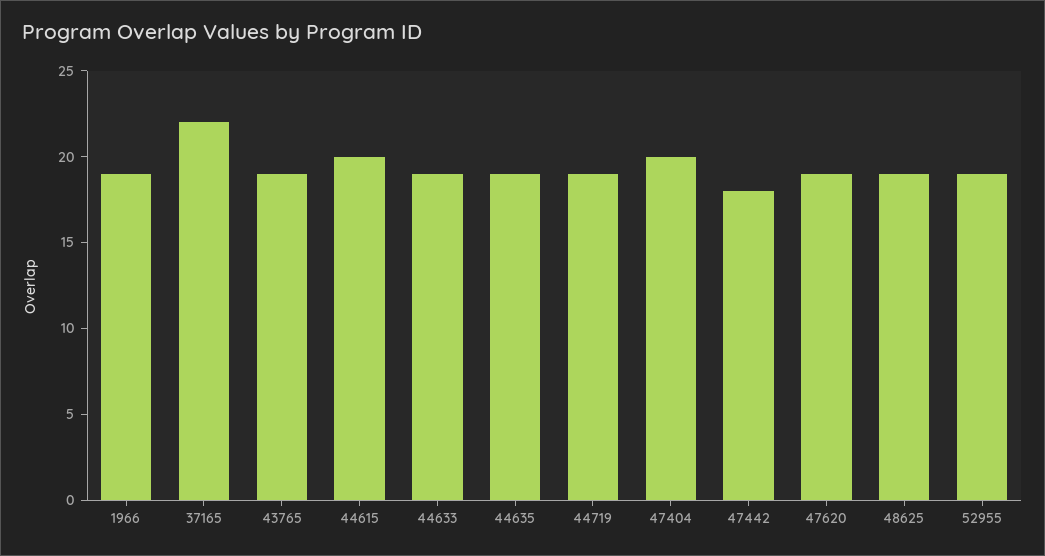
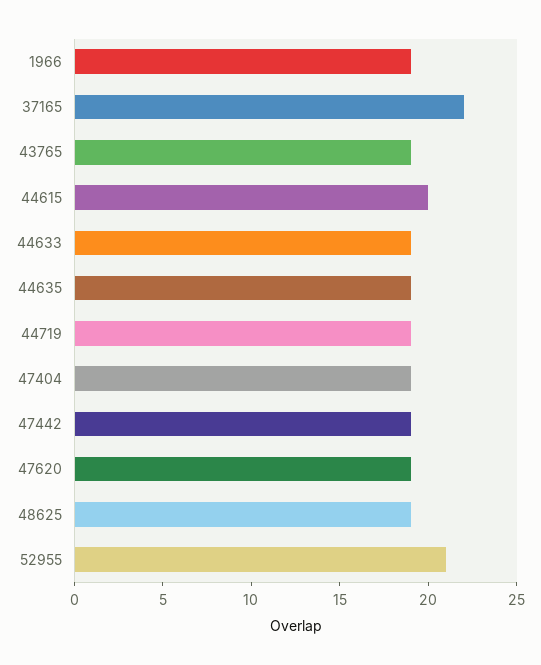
  {
    "1966": 19,
    "37165": 22,
    "43765": 19,
    "44615": 20,
    "44633": 19,
    "44635": 19,
    "44719": 19,
-   "47404": 20,
+   "47404": 19,
-   "47442": 18,
+   "47442": 19,
    "47620": 19,
    "48625": 19,
-   "52955": 19
+   "52955": 21
  }

